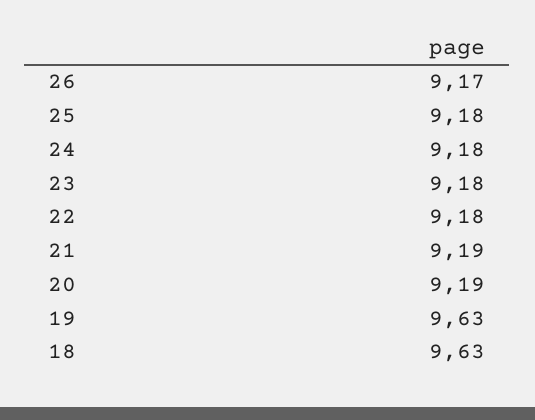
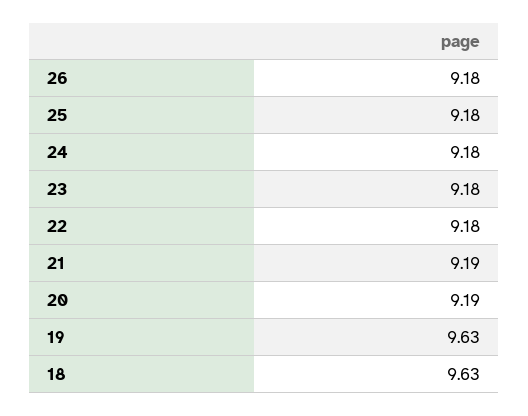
  {
-   "26": 9.17,
+   "26": 9.18,
    "25": 9.18,
    "24": 9.18,
    "23": 9.18,
    "22": 9.18,
    "21": 9.19,
    "20": 9.19,
    "19": 9.63,
    "18": 9.63
  }

